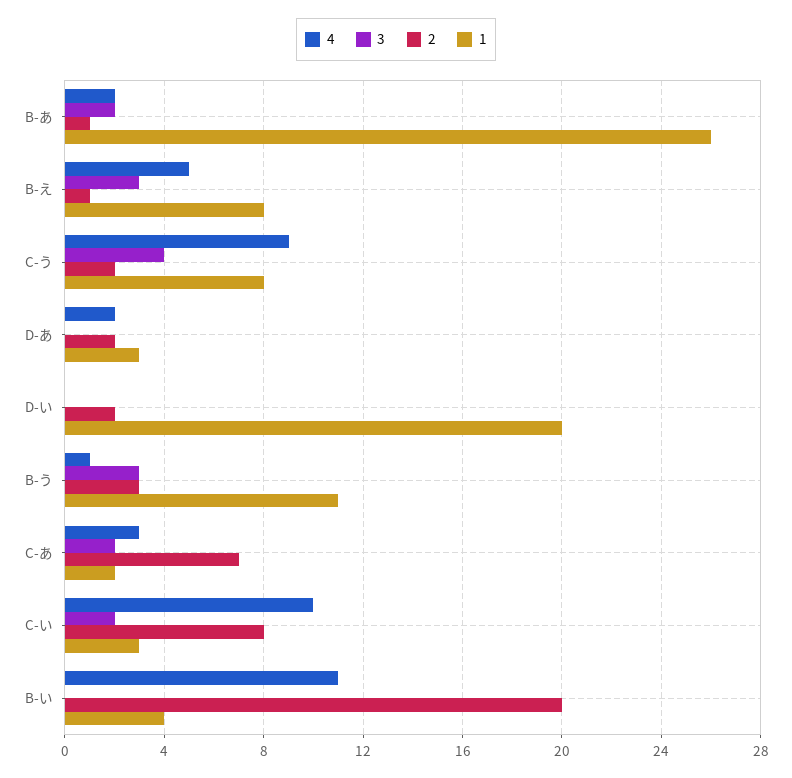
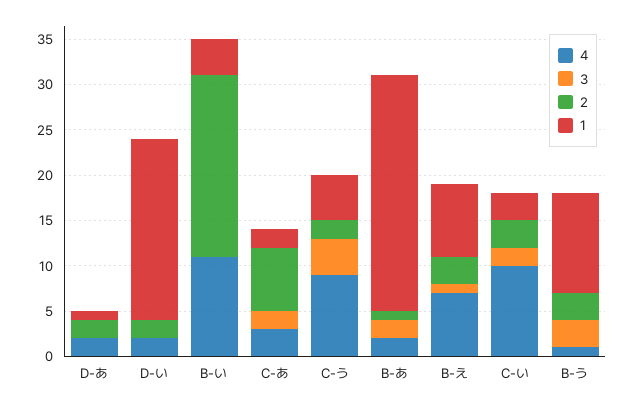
  {
    "4": {
      "B-あ": 2,
-     "B-え": 5,
+     "B-え": 7,
      "C-う": 9,
      "D-あ": 2,
-     "D-い": 0,
+     "D-い": 2,
      "B-う": 1,
      "C-あ": 3,
      "C-い": 10,
      "B-い": 11
    },
    "3": {
      "B-あ": 2,
-     "B-え": 3,
+     "B-え": 1,
      "C-う": 4,
      "D-あ": 0,
      "D-い": 0,
      "B-う": 3,
      "C-あ": 2,
      "C-い": 2,
      "B-い": 0
    },
    "2": {
      "B-あ": 1,
-     "B-え": 1,
+     "B-え": 3,
      "C-う": 2,
      "D-あ": 2,
      "D-い": 2,
      "B-う": 3,
      "C-あ": 7,
-     "C-い": 8,
+     "C-い": 3,
      "B-い": 20
    },
    "1": {
      "B-あ": 26,
      "B-え": 8,
-     "C-う": 8,
+     "C-う": 5,
-     "D-あ": 3,
+     "D-あ": 1,
      "D-い": 20,
      "B-う": 11,
      "C-あ": 2,
      "C-い": 3,
      "B-い": 4
    }
  }

